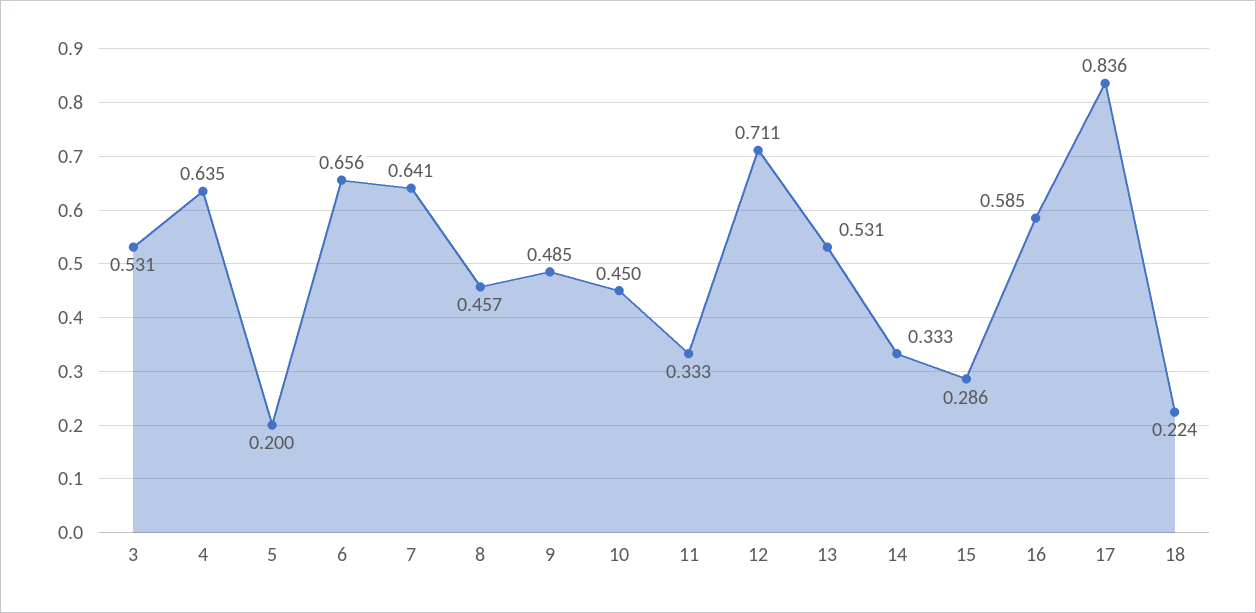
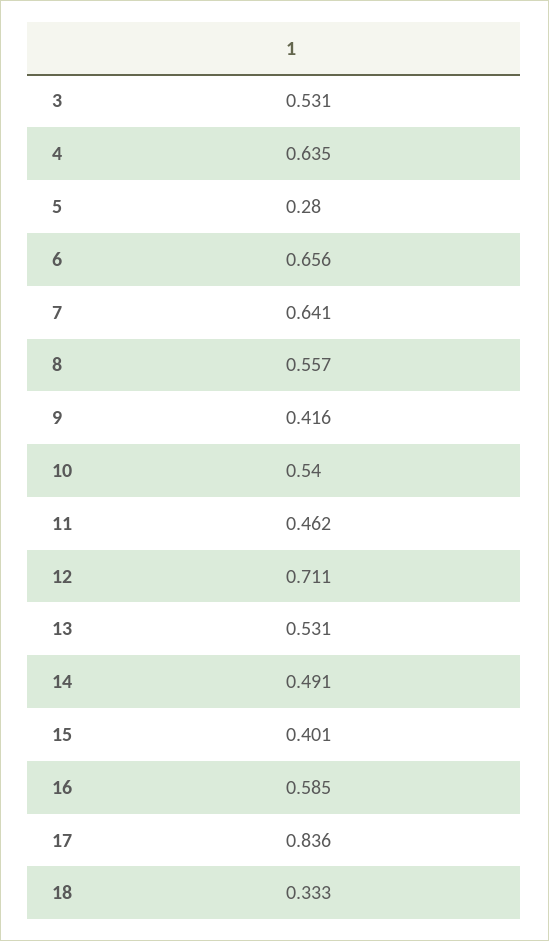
  {
    "3": 0.531,
    "4": 0.635,
-   "5": 0.2,
+   "5": 0.28,
    "6": 0.656,
    "7": 0.641,
-   "8": 0.457,
+   "8": 0.557,
-   "9": 0.485,
+   "9": 0.416,
-   "10": 0.45,
+   "10": 0.54,
-   "11": 0.333,
+   "11": 0.462,
    "12": 0.711,
    "13": 0.531,
-   "14": 0.333,
+   "14": 0.491,
-   "15": 0.286,
+   "15": 0.401,
    "16": 0.585,
    "17": 0.836,
-   "18": 0.224
+   "18": 0.333
  }

